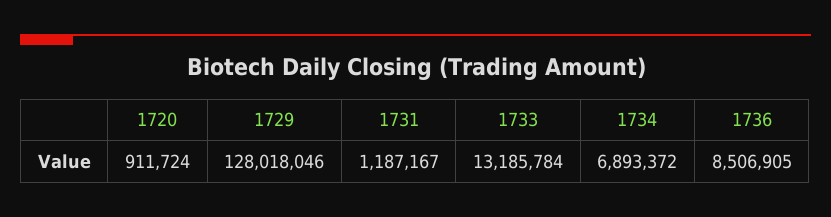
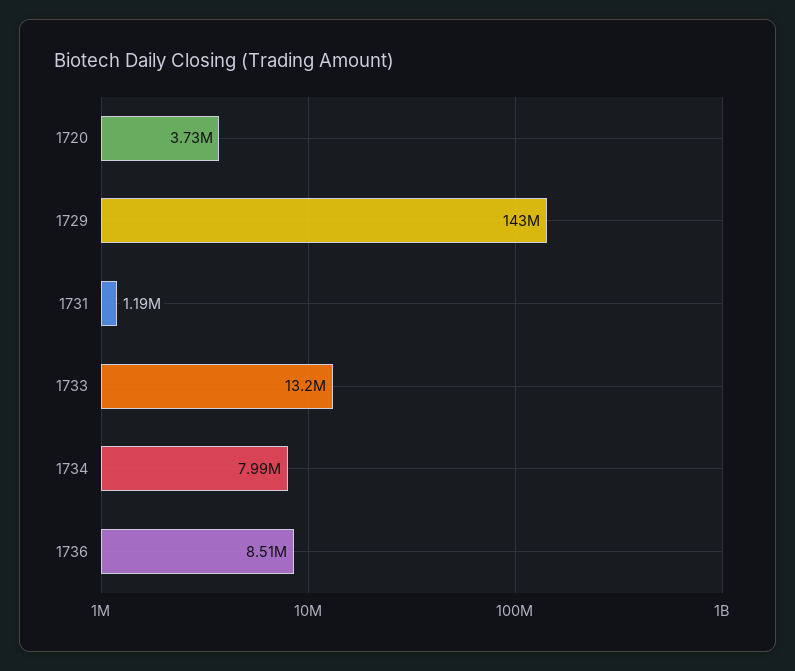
  {
-   "1720": 911724,
+   "1720": 3730000,
-   "1729": 128018046,
+   "1729": 143000000,
    "1731": 1187167,
    "1733": 13185784,
-   "1734": 6893372,
+   "1734": 7990000,
    "1736": 8506905
  }

